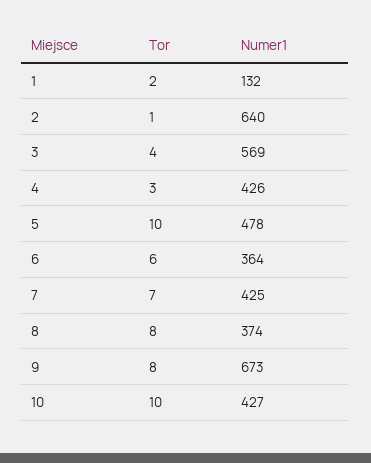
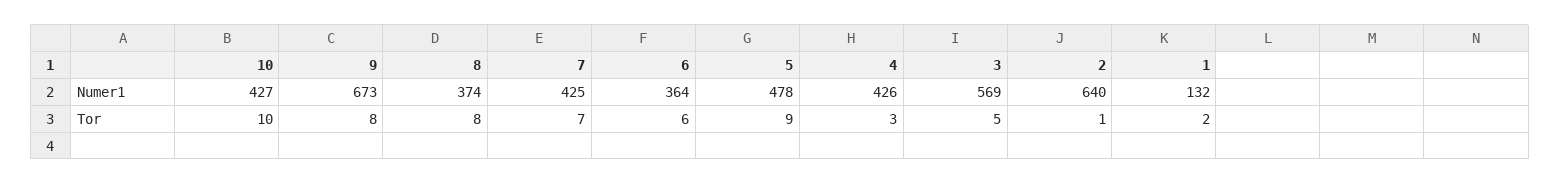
  {
    "Tor": {
      "1": 2,
      "2": 1,
-     "3": 4,
+     "3": 5,
      "4": 3,
-     "5": 10,
+     "5": 9,
      "6": 6,
      "7": 7,
      "8": 8,
      "9": 8,
      "10": 10
    },
    "Numer1": {
      "1": 132,
      "2": 640,
      "3": 569,
      "4": 426,
      "5": 478,
      "6": 364,
      "7": 425,
      "8": 374,
      "9": 673,
      "10": 427
    }
  }

